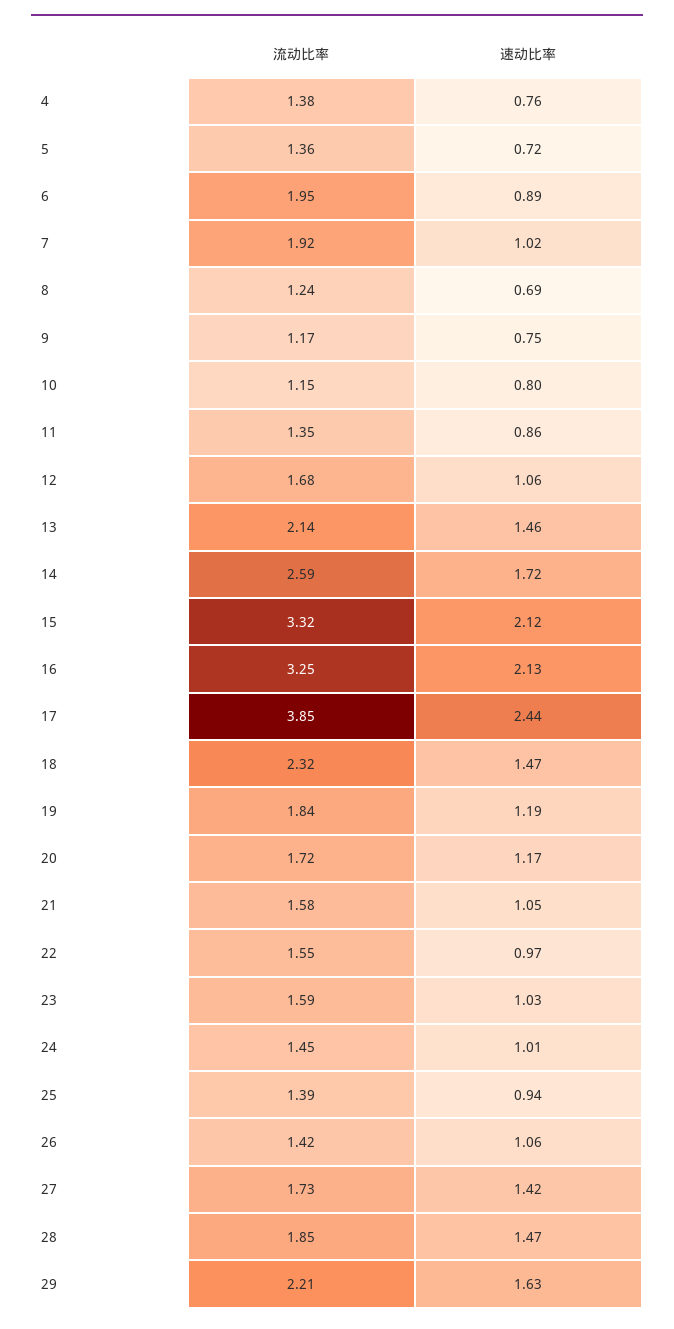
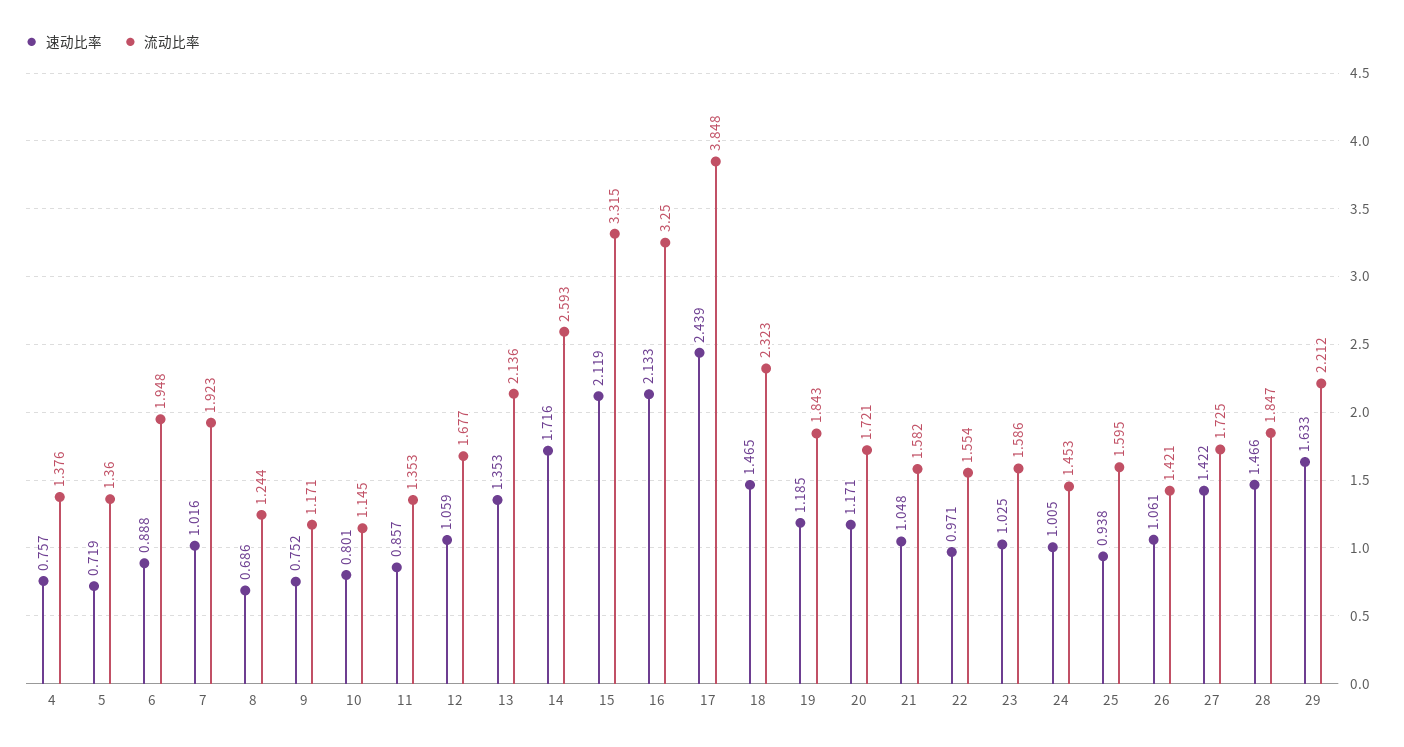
  {
    "流动比率": {
      "4": 1.376,
      "5": 1.36,
      "6": 1.948,
      "7": 1.923,
      "8": 1.244,
      "9": 1.171,
      "10": 1.145,
      "11": 1.353,
      "12": 1.677,
      "13": 2.136,
      "14": 2.593,
      "15": 3.315,
      "16": 3.25,
      "17": 3.848,
      "18": 2.323,
      "19": 1.843,
      "20": 1.721,
      "21": 1.582,
      "22": 1.554,
      "23": 1.586,
      "24": 1.453,
-     "25": 1.39,
+     "25": 1.595,
      "26": 1.421,
      "27": 1.725,
      "28": 1.847,
      "29": 2.212
    },
    "速动比率": {
      "4": 0.757,
      "5": 0.719,
      "6": 0.888,
      "7": 1.016,
      "8": 0.686,
      "9": 0.752,
      "10": 0.801,
      "11": 0.857,
      "12": 1.059,
-     "13": 1.46,
+     "13": 1.353,
      "14": 1.716,
      "15": 2.119,
      "16": 2.133,
      "17": 2.439,
      "18": 1.465,
      "19": 1.185,
      "20": 1.171,
      "21": 1.048,
      "22": 0.971,
      "23": 1.025,
      "24": 1.005,
      "25": 0.938,
      "26": 1.061,
      "27": 1.422,
      "28": 1.466,
      "29": 1.633
    }
  }

